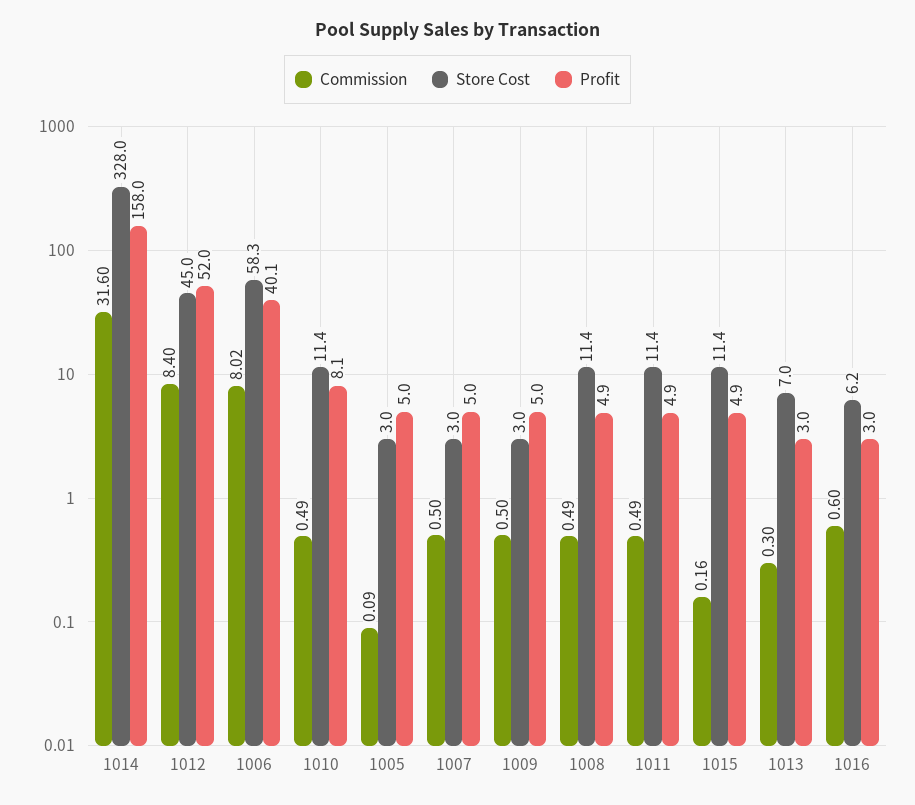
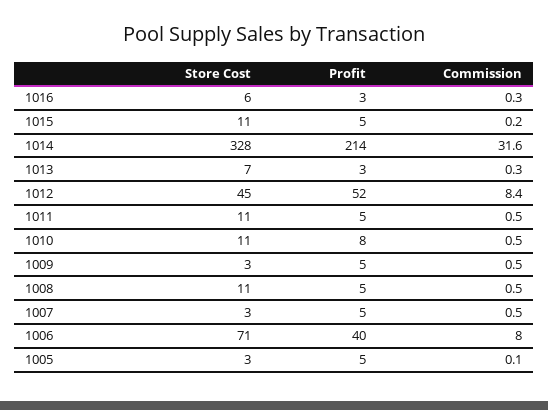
  {
    "Commission": {
      "1014": 31.6,
      "1012": 8.4,
      "1006": 8.02,
      "1010": 0.49,
      "1005": 0.09,
      "1007": 0.5,
      "1009": 0.5,
      "1008": 0.49,
      "1011": 0.49,
      "1015": 0.16,
      "1013": 0.3,
-     "1016": 0.6
+     "1016": 0.3
    },
    "Store Cost": {
      "1014": 328,
      "1012": 45,
-     "1006": 58.3,
+     "1006": 71,
      "1010": 11.4,
      "1005": 3,
      "1007": 3,
      "1009": 3,
      "1008": 11.4,
      "1011": 11.4,
      "1015": 11.4,
      "1013": 7,
      "1016": 6.2
    },
    "Profit": {
-     "1014": 158,
+     "1014": 214,
      "1012": 52,
      "1006": 40.1,
      "1010": 8.1,
      "1005": 5,
      "1007": 5,
      "1009": 5,
      "1008": 4.9,
      "1011": 4.9,
      "1015": 4.9,
      "1013": 3,
      "1016": 3
    }
  }

